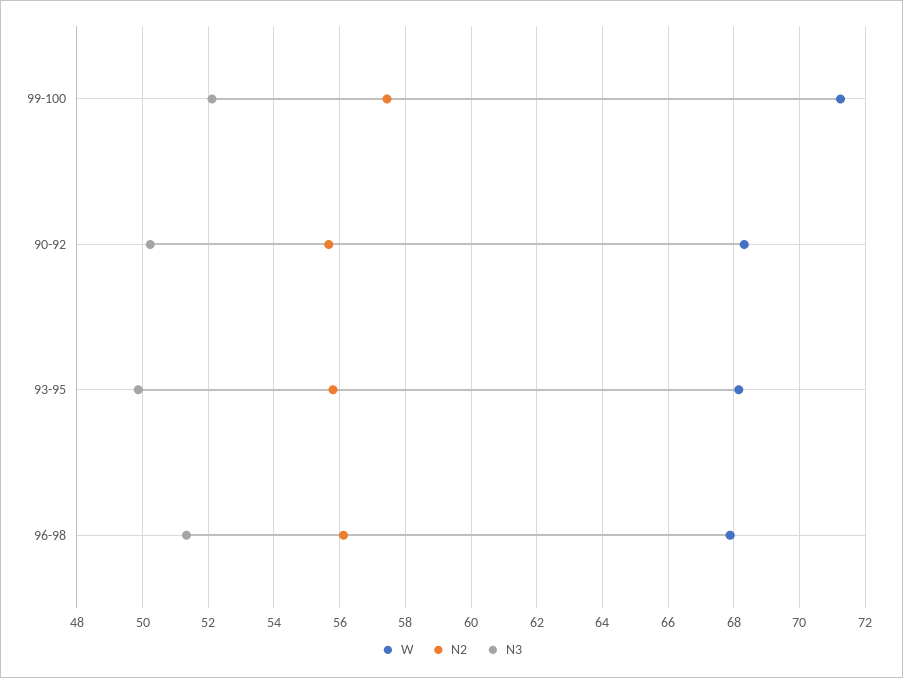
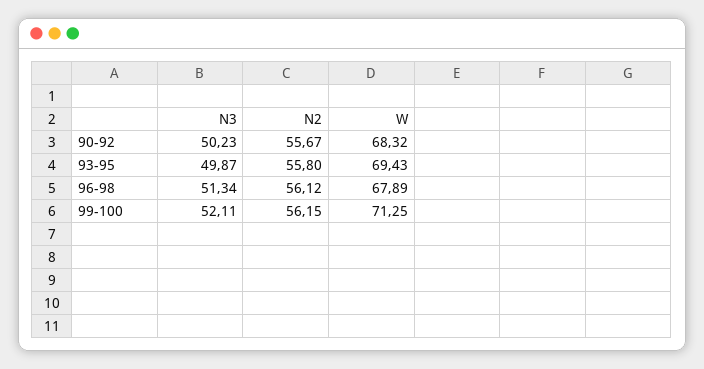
  {
    "W": {
      "99-100": 71.25,
      "90-92": 68.32,
-     "93-95": 68.2,
+     "93-95": 69.43,
      "96-98": 67.89
    },
    "N2": {
-     "99-100": 57.4,
+     "99-100": 56.15,
      "90-92": 55.67,
      "93-95": 55.8,
      "96-98": 56.12
    },
    "N3": {
      "99-100": 52.11,
      "90-92": 50.23,
      "93-95": 49.87,
      "96-98": 51.34
    }
  }

